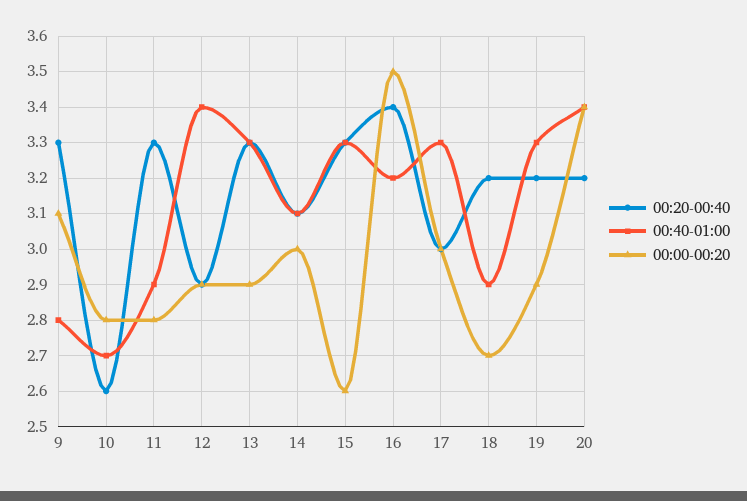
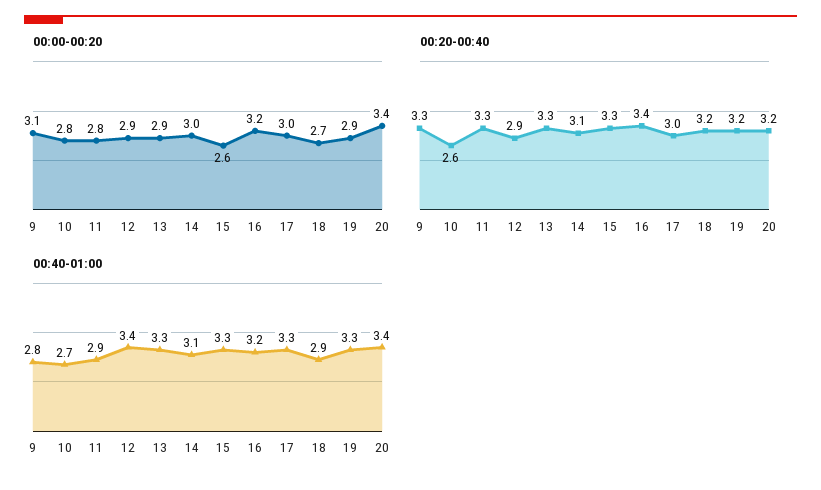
  {
    "00:20-00:40": {
      "9": 3.3,
      "10": 2.6,
      "11": 3.3,
      "12": 2.9,
      "13": 3.3,
      "14": 3.1,
      "15": 3.3,
      "16": 3.4,
      "17": 3,
      "18": 3.2,
      "19": 3.2,
      "20": 3.2
    },
    "00:40-01:00": {
      "9": 2.8,
      "10": 2.7,
      "11": 2.9,
      "12": 3.4,
      "13": 3.3,
      "14": 3.1,
      "15": 3.3,
      "16": 3.2,
      "17": 3.3,
      "18": 2.9,
      "19": 3.3,
      "20": 3.4
    },
    "00:00-00:20": {
      "9": 3.1,
      "10": 2.8,
      "11": 2.8,
      "12": 2.9,
      "13": 2.9,
      "14": 3,
      "15": 2.6,
-     "16": 3.5,
+     "16": 3.2,
      "17": 3,
      "18": 2.7,
      "19": 2.9,
      "20": 3.4
    }
  }

